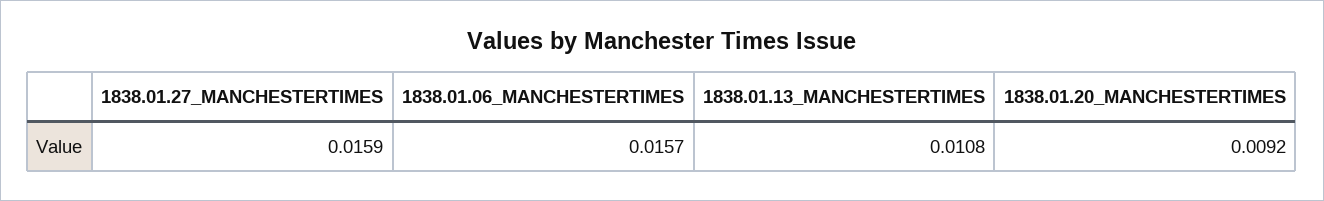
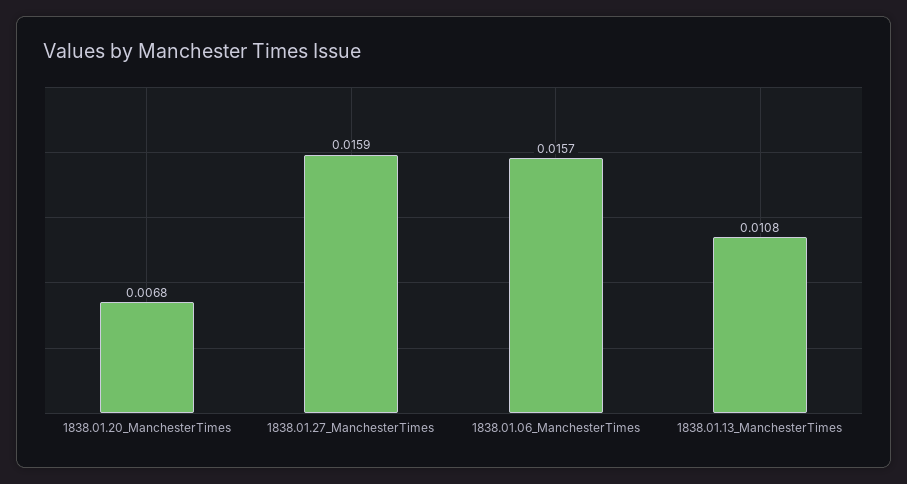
  {
    "1838.01.27_MANCHESTERTIMES": 0.0159,
    "1838.01.06_MANCHESTERTIMES": 0.0157,
    "1838.01.13_MANCHESTERTIMES": 0.0108,
-   "1838.01.20_MANCHESTERTIMES": 0.0092
+   "1838.01.20_MANCHESTERTIMES": 0.0068
  }

